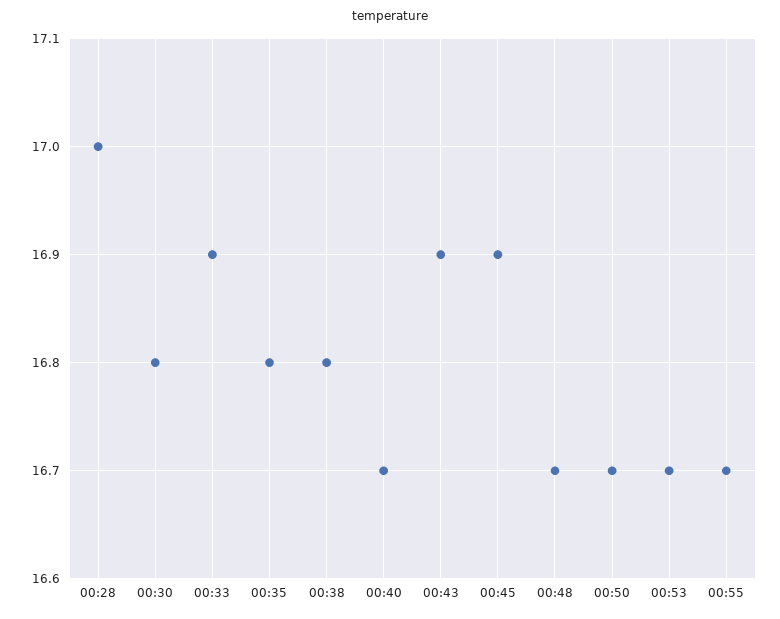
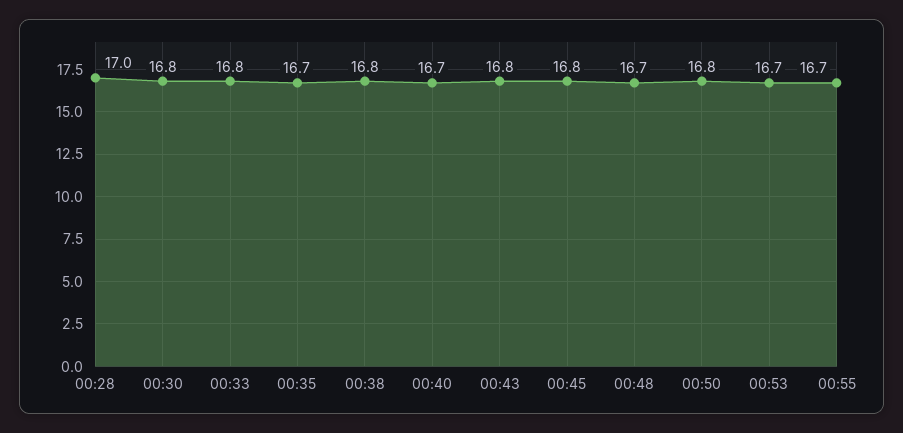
  {
    "00:28": 17,
    "00:30": 16.8,
-   "00:33": 16.9,
+   "00:33": 16.8,
-   "00:35": 16.8,
+   "00:35": 16.7,
    "00:38": 16.8,
    "00:40": 16.7,
-   "00:43": 16.9,
+   "00:43": 16.8,
-   "00:45": 16.9,
+   "00:45": 16.8,
    "00:48": 16.7,
-   "00:50": 16.7,
+   "00:50": 16.8,
    "00:53": 16.7,
    "00:55": 16.7
  }

